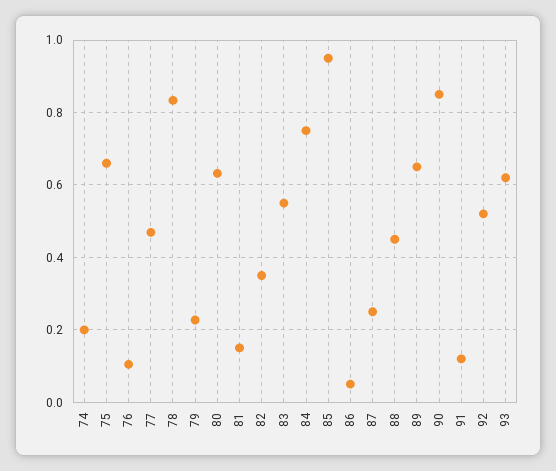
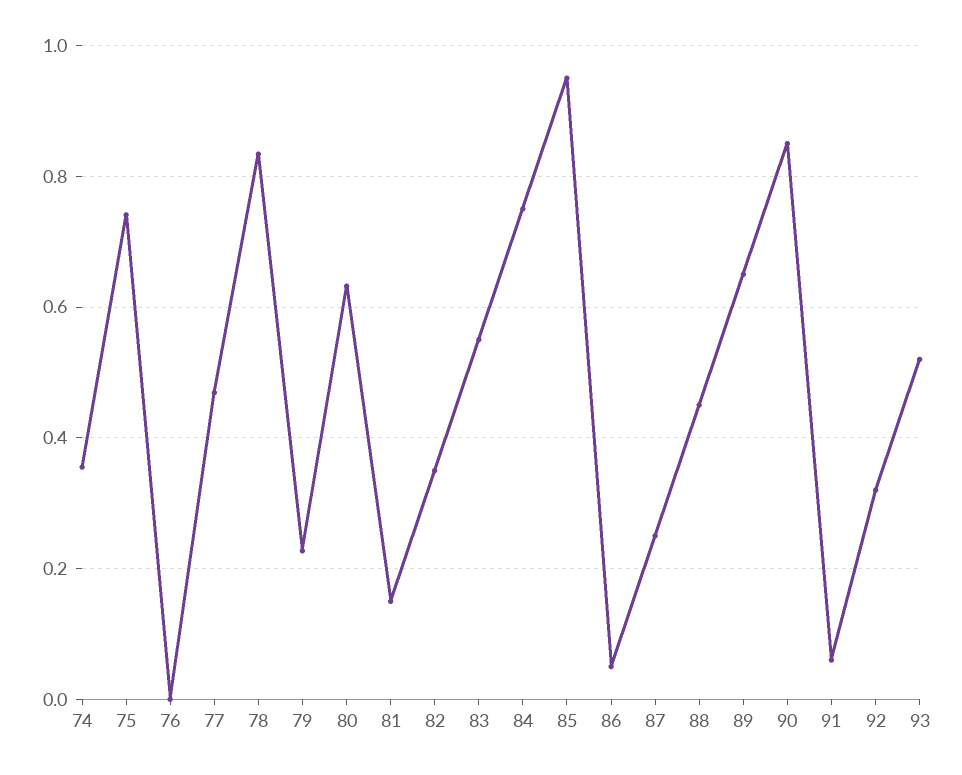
  {
-   "74": 0.2,
+   "74": 0.36,
-   "75": 0.66,
+   "75": 0.74,
-   "76": 0.1,
+   "76": 0,
    "77": 0.46,
    "78": 0.84,
    "79": 0.22,
    "80": 0.64,
    "81": 0.16,
    "82": 0.36,
    "83": 0.56,
    "84": 0.76,
    "85": 0.96,
    "86": 0.06,
    "87": 0.26,
    "88": 0.46,
    "89": 0.66,
    "90": 0.86,
-   "91": 0.12,
+   "91": 0.06,
-   "92": 0.52,
+   "92": 0.32,
-   "93": 0.62
+   "93": 0.52
  }

